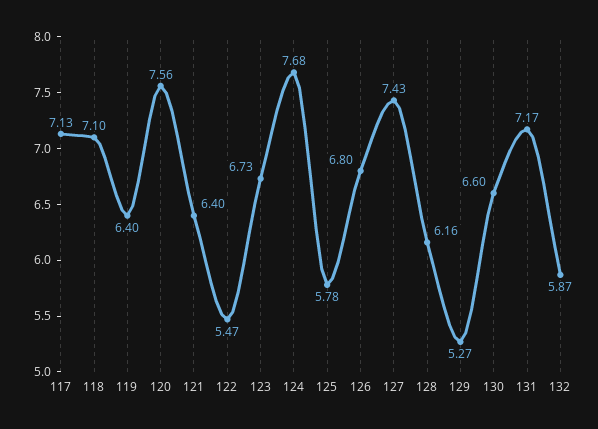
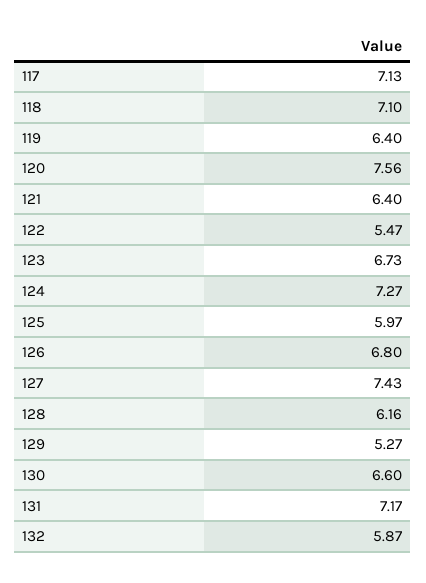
  {
    "117": 7.13,
    "118": 7.1,
    "119": 6.4,
    "120": 7.56,
    "121": 6.4,
    "122": 5.47,
    "123": 6.73,
-   "124": 7.68,
+   "124": 7.27,
-   "125": 5.78,
+   "125": 5.97,
    "126": 6.8,
    "127": 7.43,
    "128": 6.16,
    "129": 5.27,
    "130": 6.6,
    "131": 7.17,
    "132": 5.87
  }

